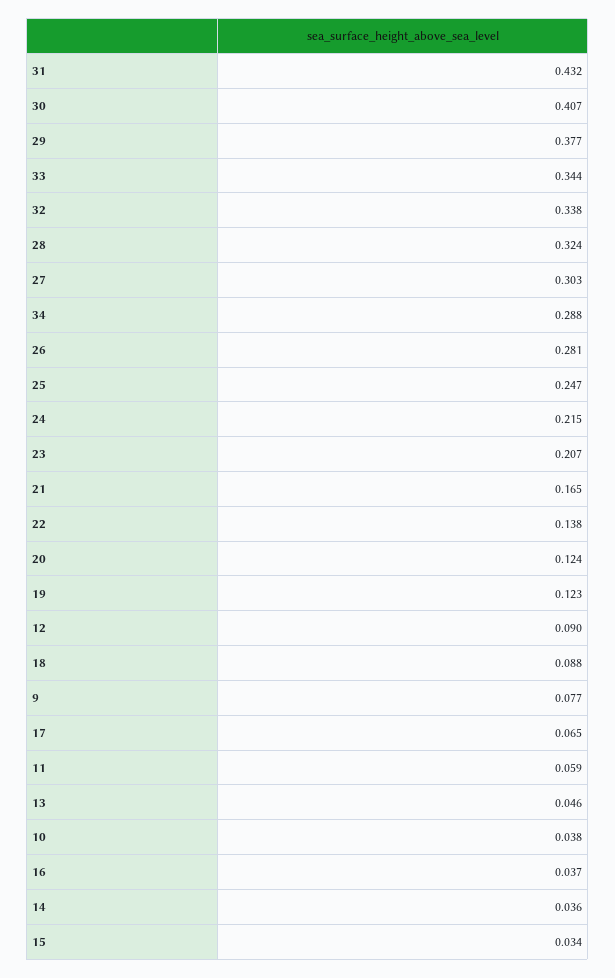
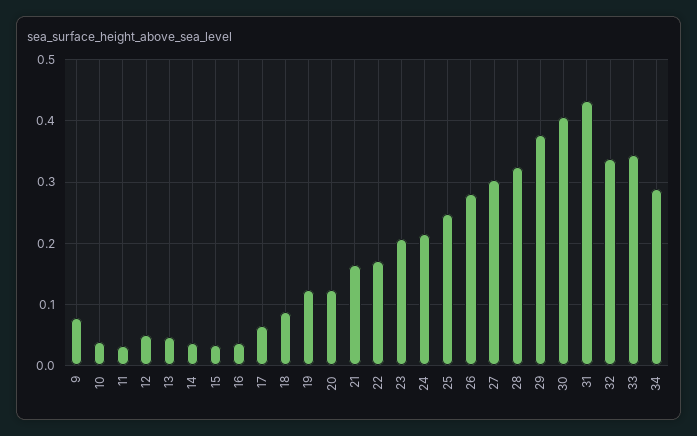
  {
    "31": 0.432,
    "30": 0.407,
    "29": 0.377,
    "33": 0.344,
    "32": 0.338,
    "28": 0.324,
    "27": 0.303,
    "34": 0.288,
    "26": 0.281,
    "25": 0.247,
    "24": 0.215,
    "23": 0.207,
    "21": 0.165,
-   "22": 0.138,
+   "22": 0.17,
    "20": 0.124,
    "19": 0.123,
-   "12": 0.09,
+   "12": 0.05,
    "18": 0.088,
    "9": 0.077,
    "17": 0.065,
-   "11": 0.059,
+   "11": 0.03,
    "13": 0.046,
    "10": 0.038,
    "16": 0.037,
    "14": 0.036,
    "15": 0.034
  }

